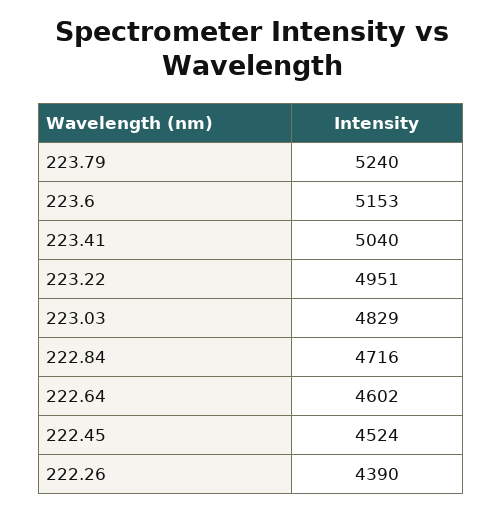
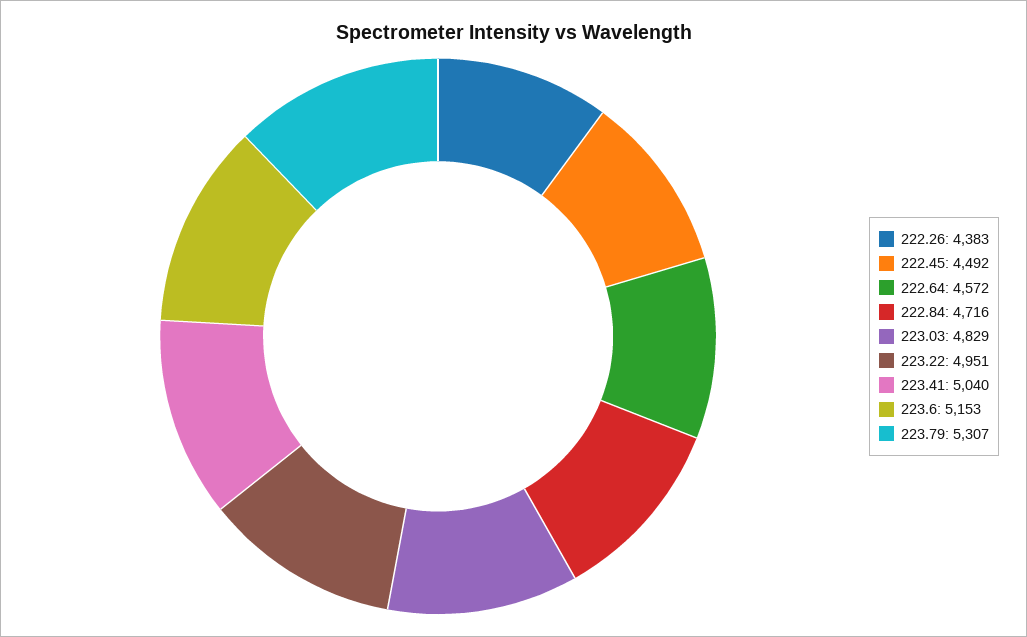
  {
-   "223.79": 5240,
+   "223.79": 5307,
    "223.6": 5153,
    "223.41": 5040,
    "223.22": 4951,
    "223.03": 4829,
    "222.84": 4716,
-   "222.64": 4602,
+   "222.64": 4572,
-   "222.45": 4524,
+   "222.45": 4492,
-   "222.26": 4390
+   "222.26": 4383
  }

